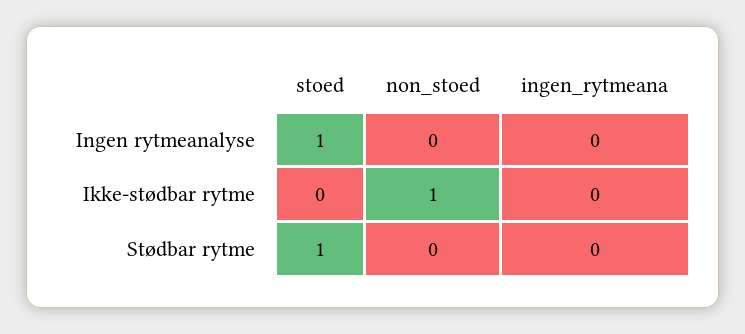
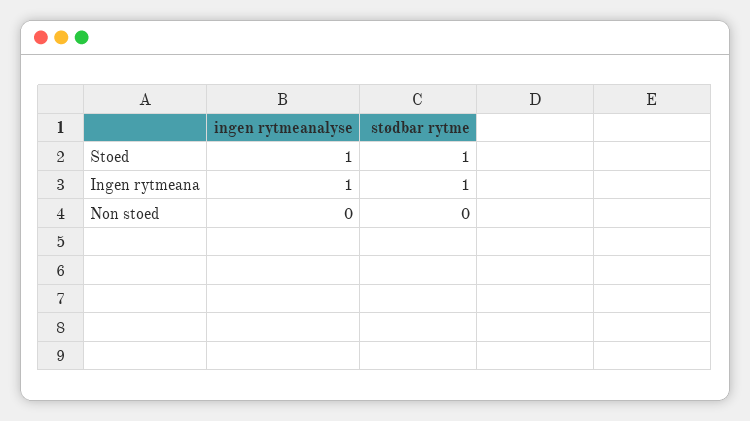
  {
    "stoed": {
      "Ingen rytmeanalyse": 1,
-     "Ikke-stødbar rytme": 0,
      "Stødbar rytme": 1
    },
    "non_stoed": {
      "Ingen rytmeanalyse": 0,
-     "Ikke-stødbar rytme": 1,
      "Stødbar rytme": 0
    },
    "ingen_rytmeana": {
-     "Ingen rytmeanalyse": 0,
+     "Ingen rytmeanalyse": 1,
-     "Ikke-stødbar rytme": 0,
-     "Stødbar rytme": 0
+     "Stødbar rytme": 1
    }
  }

